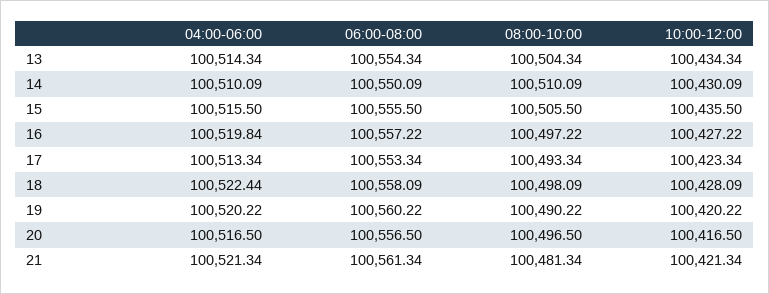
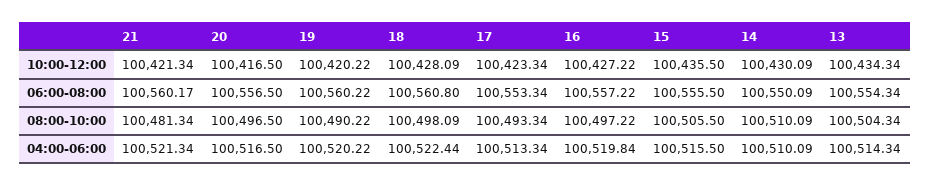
  {
    "04:00-06:00": {
      "13": 100514.34,
      "14": 100510.09,
      "15": 100515.5,
      "16": 100519.84,
      "17": 100513.34,
      "18": 100522.44,
      "19": 100520.22,
      "20": 100516.5,
      "21": 100521.34
    },
    "06:00-08:00": {
      "13": 100554.34,
      "14": 100550.09,
      "15": 100555.5,
      "16": 100557.22,
      "17": 100553.34,
-     "18": 100558.09,
+     "18": 100560.8,
      "19": 100560.22,
      "20": 100556.5,
-     "21": 100561.34
+     "21": 100560.17
    },
    "08:00-10:00": {
      "13": 100504.34,
      "14": 100510.09,
      "15": 100505.5,
      "16": 100497.22,
      "17": 100493.34,
      "18": 100498.09,
      "19": 100490.22,
      "20": 100496.5,
      "21": 100481.34
    },
    "10:00-12:00": {
      "13": 100434.34,
      "14": 100430.09,
      "15": 100435.5,
      "16": 100427.22,
      "17": 100423.34,
      "18": 100428.09,
      "19": 100420.22,
      "20": 100416.5,
      "21": 100421.34
    }
  }

